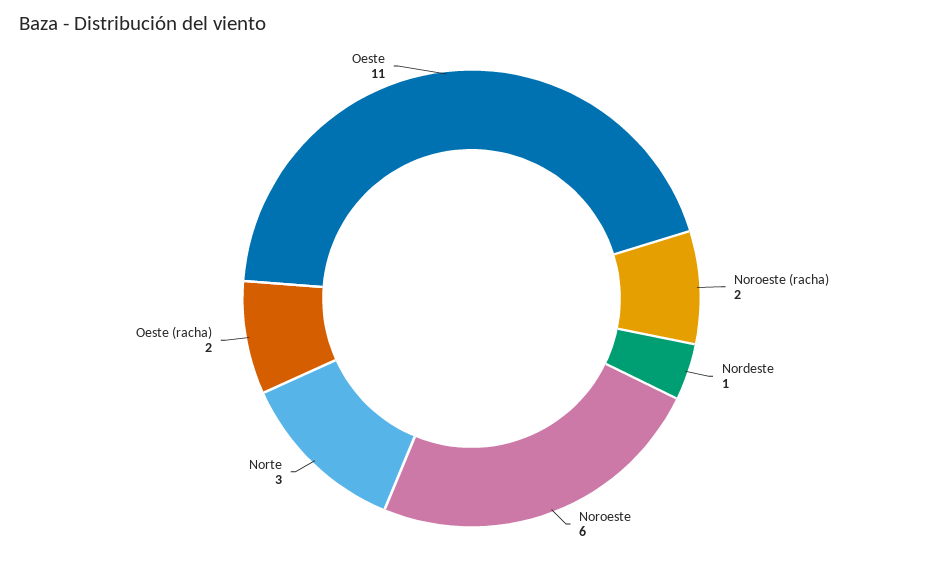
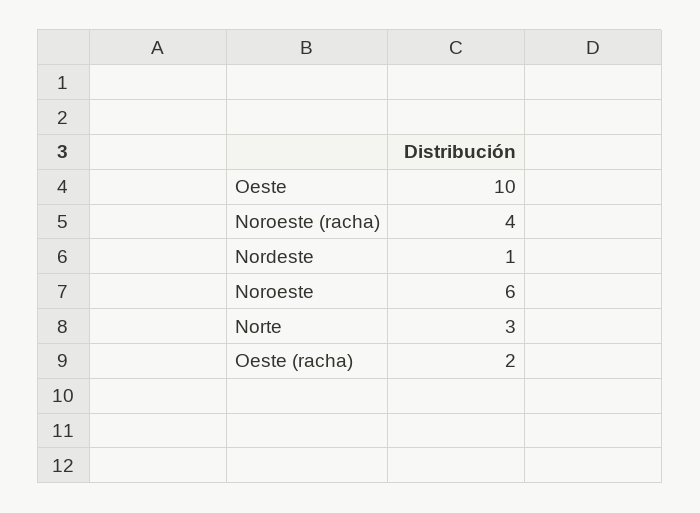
  {
-   "Noroeste (racha)": 2,
+   "Noroeste (racha)": 4,
    "Nordeste": 1,
    "Noroeste": 6,
    "Norte": 3,
    "Oeste (racha)": 2,
-   "Oeste": 11
+   "Oeste": 10
  }

